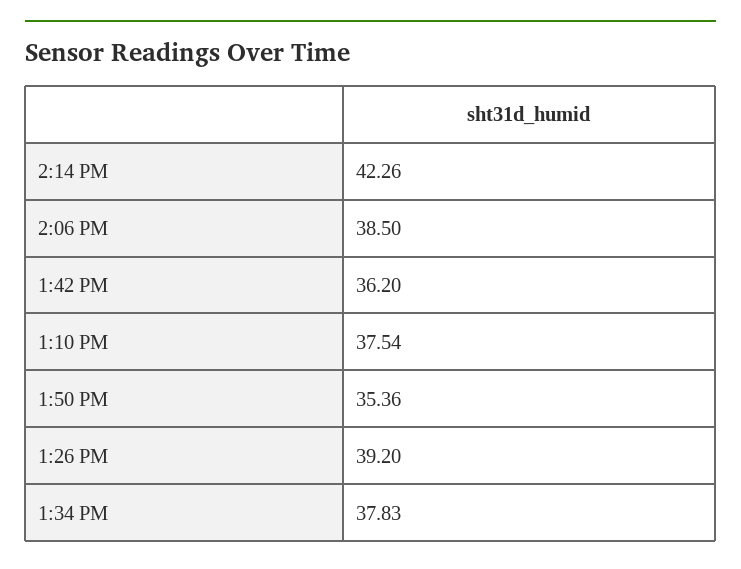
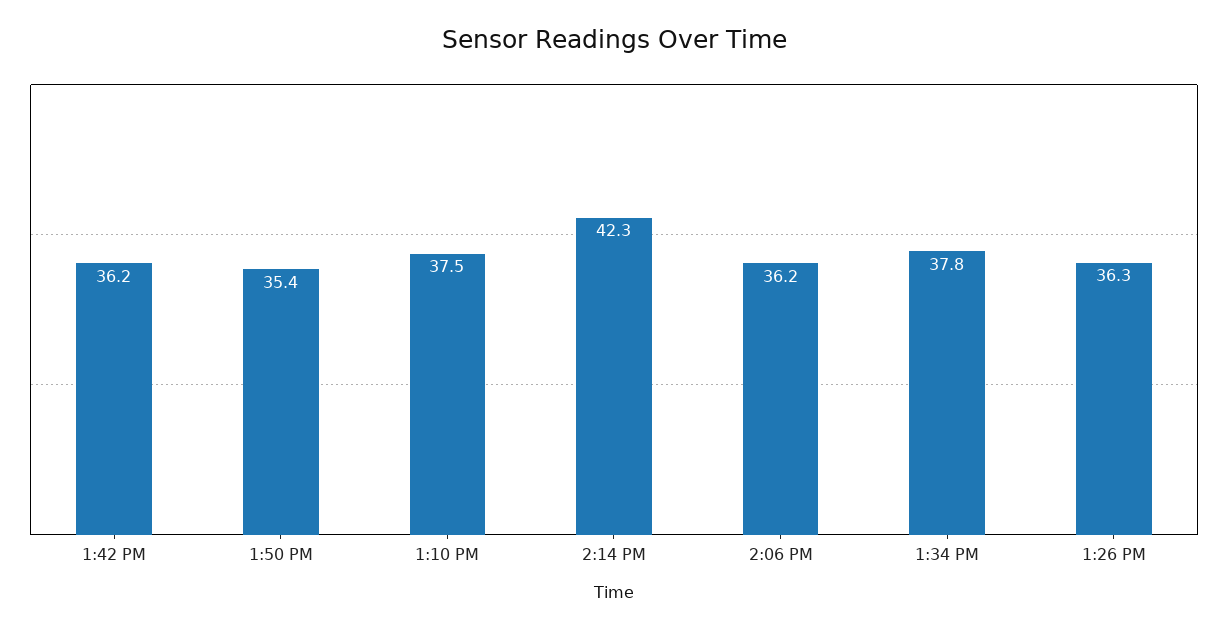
  {
    "2:14 PM": 42.26,
-   "2:06 PM": 38.5,
+   "2:06 PM": 36.2,
    "1:42 PM": 36.2,
    "1:10 PM": 37.54,
    "1:50 PM": 35.36,
-   "1:26 PM": 39.2,
+   "1:26 PM": 36.3,
    "1:34 PM": 37.83
  }

